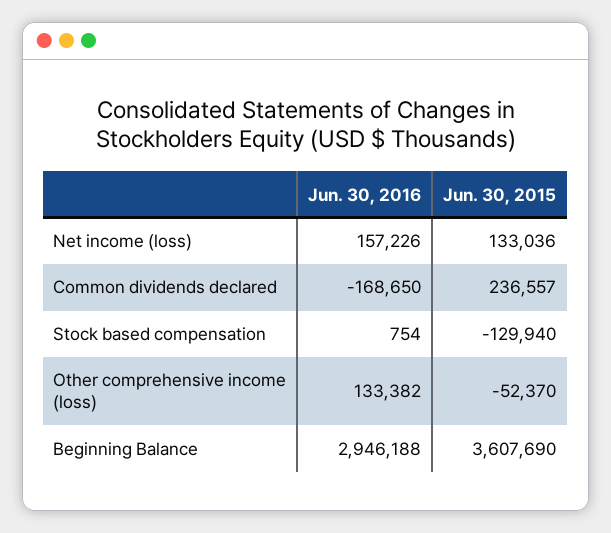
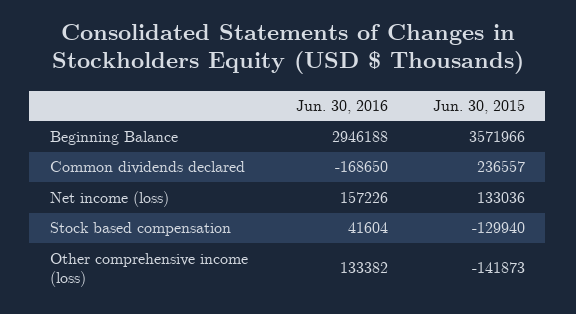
  {
    "Jun. 30, 2016": {
      "Net income (loss)": 157226,
      "Common dividends declared": -168650,
-     "Stock based compensation": 754,
+     "Stock based compensation": 41604,
      "Other comprehensive income (loss)": 133382,
      "Beginning Balance": 2946188
    },
    "Jun. 30, 2015": {
      "Net income (loss)": 133036,
      "Common dividends declared": 236557,
      "Stock based compensation": -129940,
-     "Other comprehensive income (loss)": -52370,
+     "Other comprehensive income (loss)": -141873,
-     "Beginning Balance": 3607690
+     "Beginning Balance": 3571966
    }
  }

